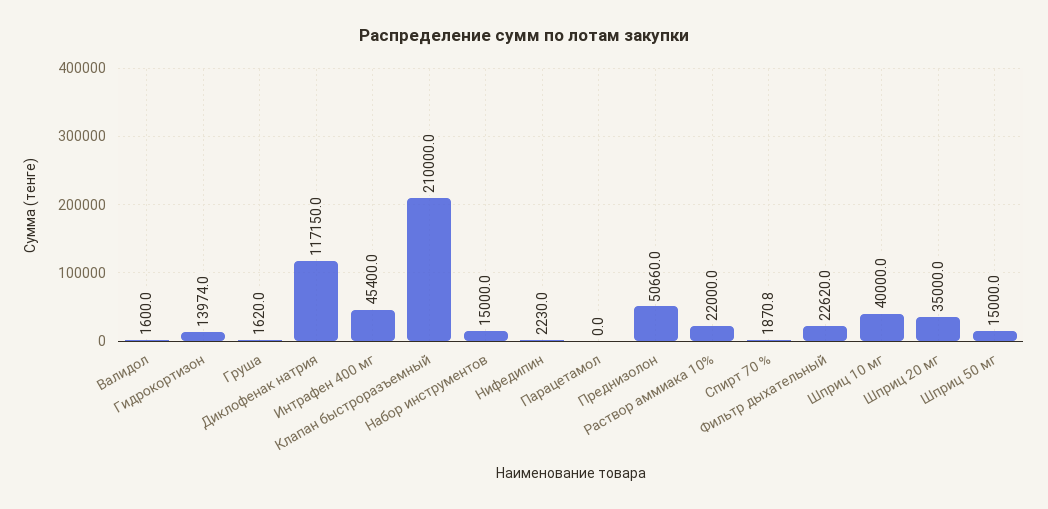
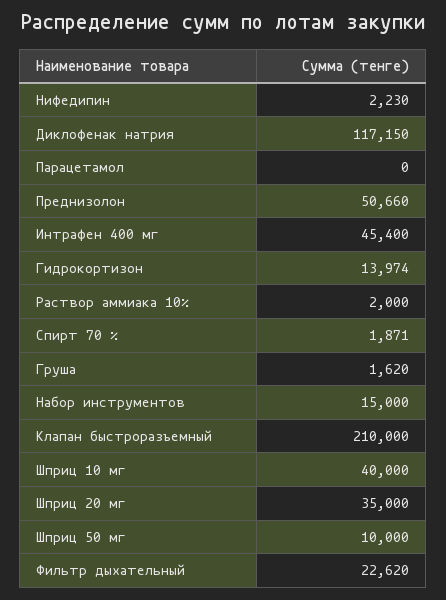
  {
-   "Валидол": 1600,
    "Гидрокортизон": 13974,
    "Груша": 1620,
    "Диклофенак натрия": 117150,
    "Интрафен 400 мг": 45400,
    "Клапан быстроразъемный": 210000,
    "Набор инструментов": 15000,
    "Нифедипин": 2230,
    "Парацетамол": 0,
    "Преднизолон": 50660,
-   "Раствор аммиака 10%": 22000,
+   "Раствор аммиака 10%": 2000,
    "Спирт 70 %": 1870.8,
    "Фильтр дыхательный": 22620,
    "Шприц 10 мг": 40000,
    "Шприц 20 мг": 35000,
-   "Шприц 50 мг": 15000
+   "Шприц 50 мг": 10000
  }

